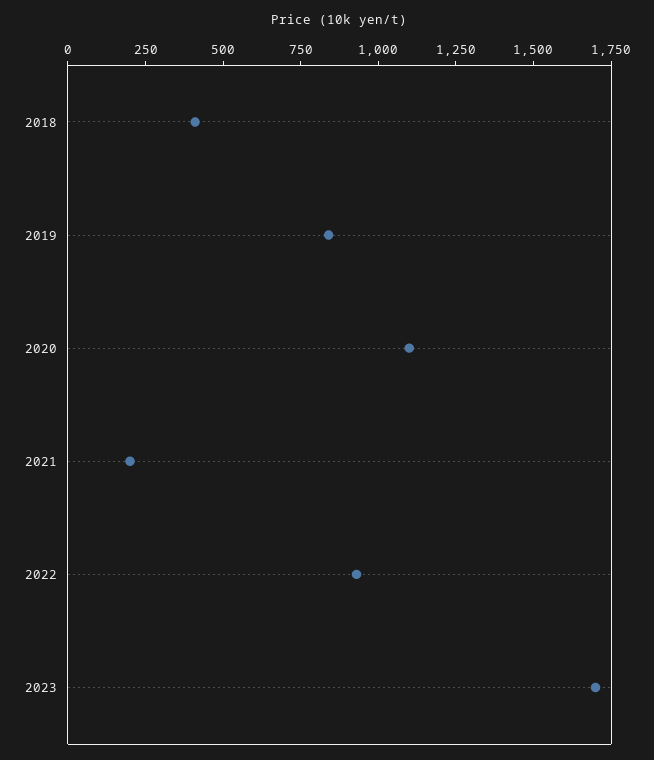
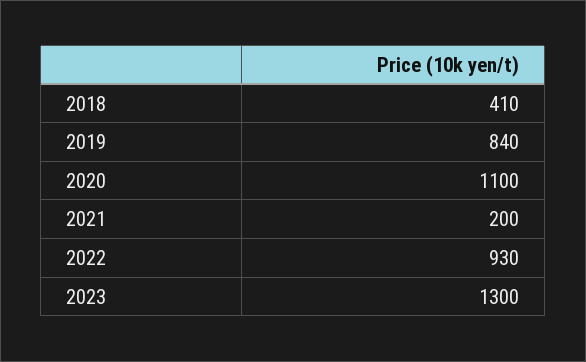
  {
    "2018": 410,
    "2019": 840,
    "2020": 1100,
    "2021": 200,
    "2022": 930,
-   "2023": 1700
+   "2023": 1300
  }

